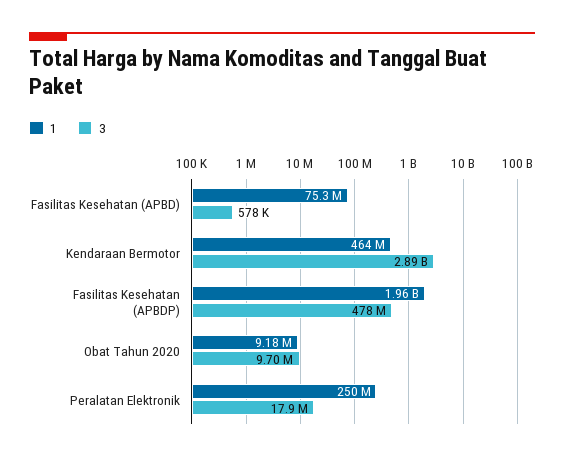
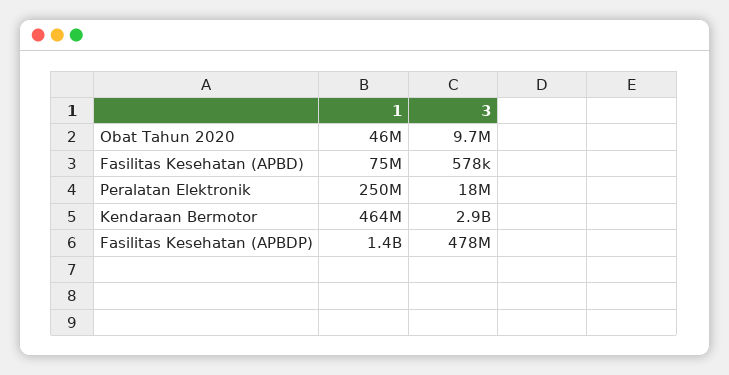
  {
    "1": {
      "Fasilitas Kesehatan (APBD)": 75300000,
      "Kendaraan Bermotor": 464000000,
-     "Fasilitas Kesehatan (APBDP)": 1960000000,
+     "Fasilitas Kesehatan (APBDP)": 1400000000,
-     "Obat Tahun 2020": 9180000,
+     "Obat Tahun 2020": 46000000,
      "Peralatan Elektronik": 250000000
    },
    "3": {
      "Fasilitas Kesehatan (APBD)": 578000,
      "Kendaraan Bermotor": 2890000000,
      "Fasilitas Kesehatan (APBDP)": 478000000,
      "Obat Tahun 2020": 9700000,
      "Peralatan Elektronik": 17900000
    }
  }

